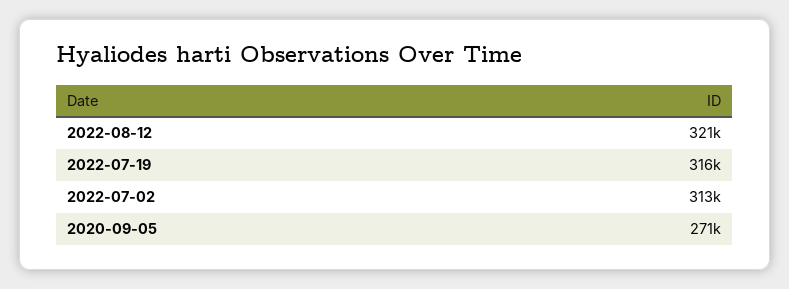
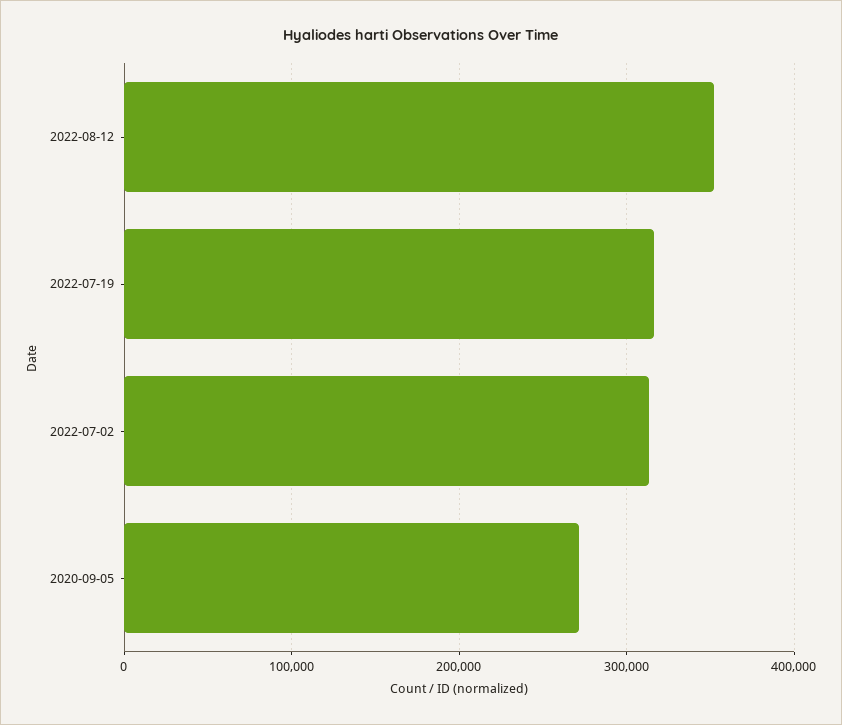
  {
-   "2022-08-12": 321000,
+   "2022-08-12": 350000,
    "2022-07-19": 316000,
    "2022-07-02": 313000,
    "2020-09-05": 271000
  }

